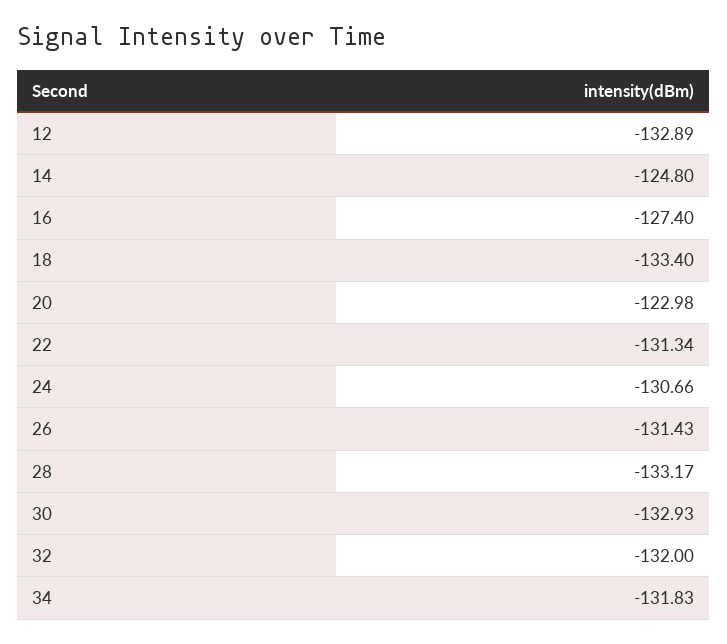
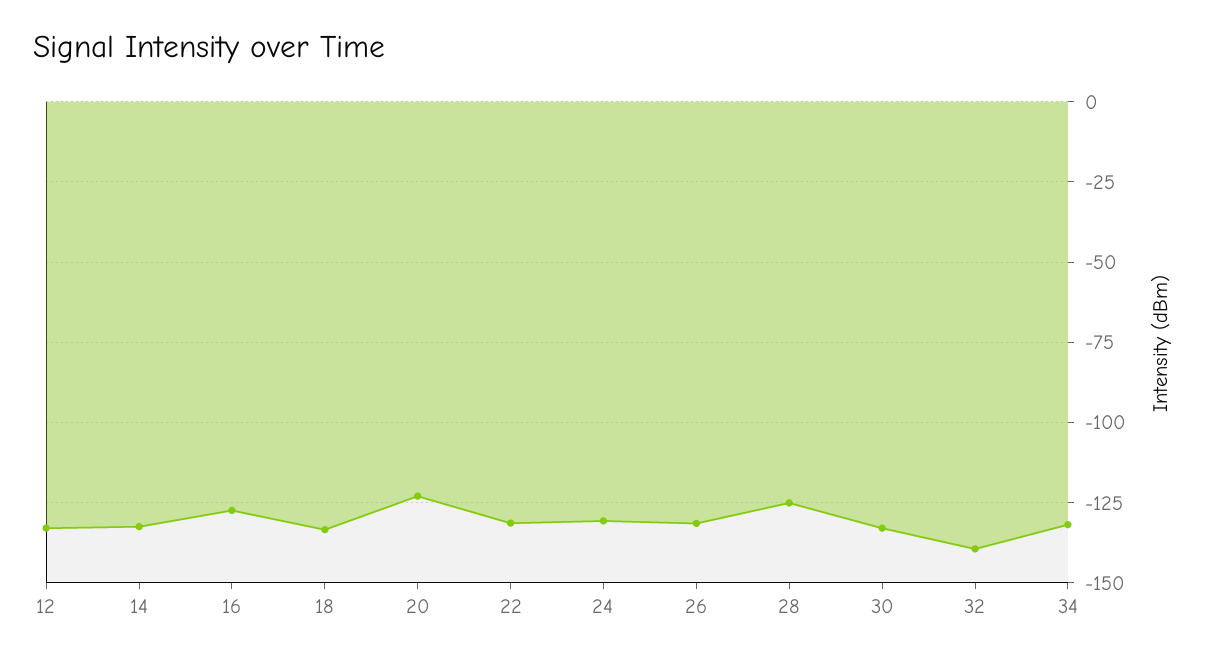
  {
    "12": -132.89,
-   "14": -124.8,
+   "14": -132.5,
    "16": -127.4,
    "18": -133.4,
    "20": -122.98,
    "22": -131.34,
    "24": -130.66,
    "26": -131.43,
-   "28": -133.17,
+   "28": -125,
    "30": -132.93,
-   "32": -132,
+   "32": -140,
    "34": -131.83
  }

